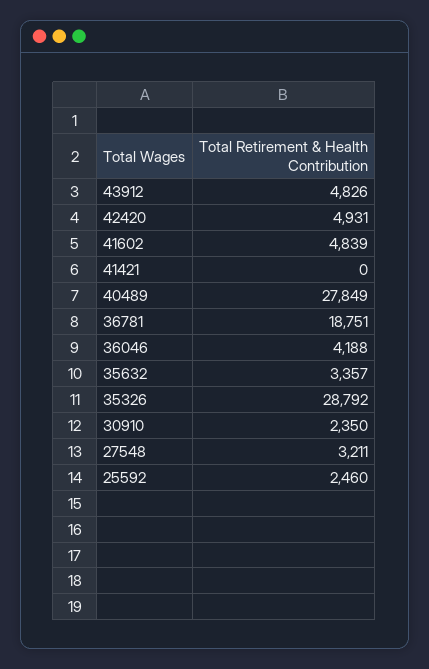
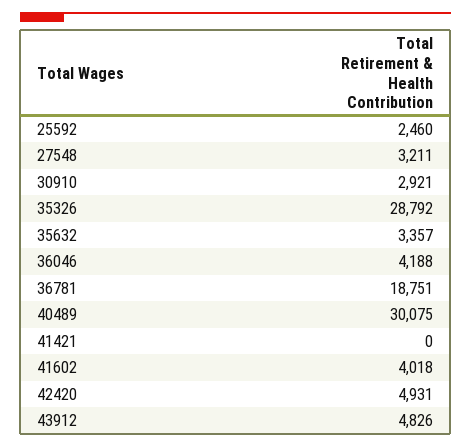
  {
    "43912": 4826,
    "42420": 4931,
-   "41602": 4839,
+   "41602": 4018,
    "41421": 0,
-   "40489": 27849,
+   "40489": 30075,
    "36781": 18751,
    "36046": 4188,
    "35632": 3357,
    "35326": 28792,
-   "30910": 2350,
+   "30910": 2921,
    "27548": 3211,
    "25592": 2460
  }

